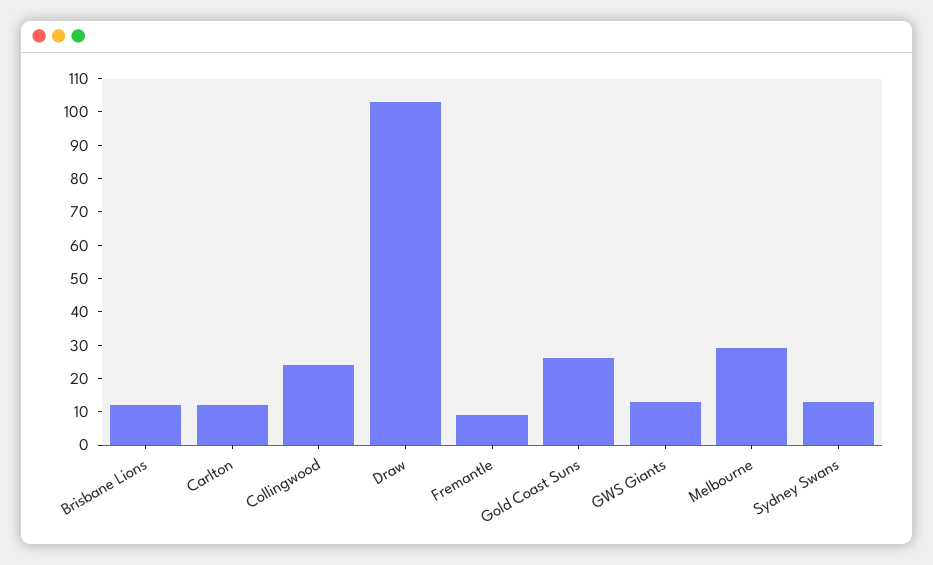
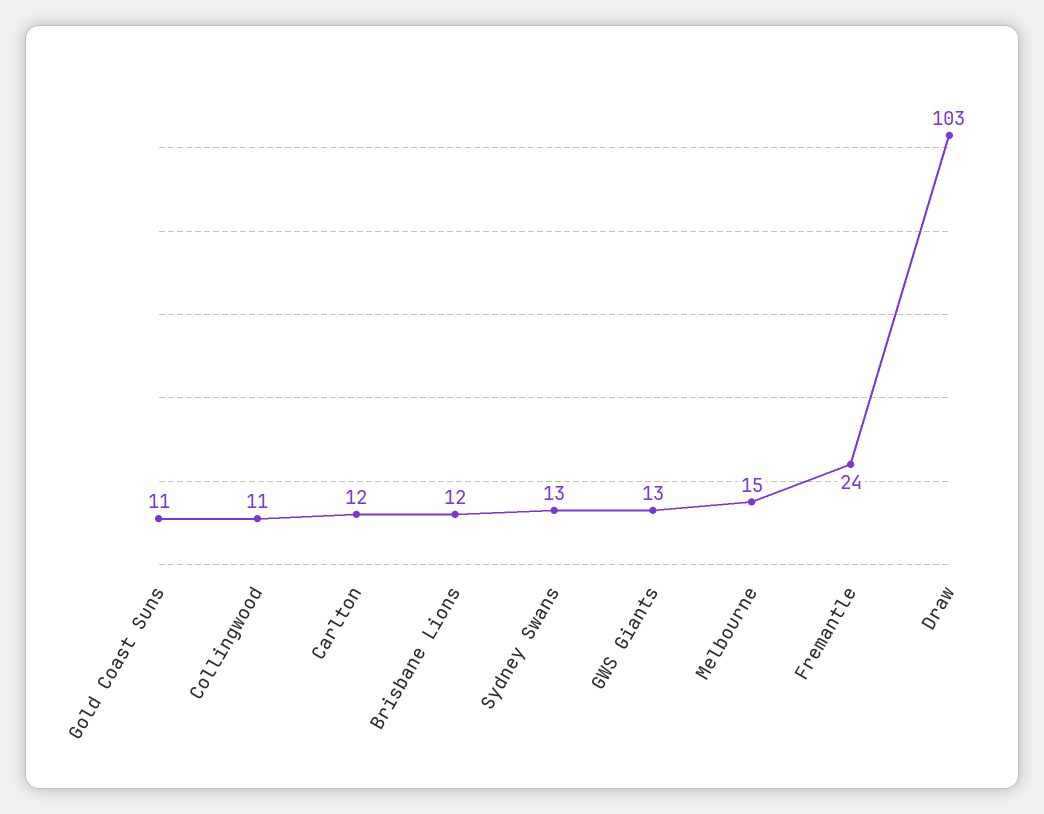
  {
    "Brisbane Lions": 12,
    "Carlton": 12,
-   "Collingwood": 25,
+   "Collingwood": 11,
    "Draw": 103,
-   "Fremantle": 10,
+   "Fremantle": 24,
-   "Gold Coast Suns": 25,
+   "Gold Coast Suns": 11,
    "GWS Giants": 13,
-   "Melbourne": 30,
+   "Melbourne": 15,
    "Sydney Swans": 13
  }

